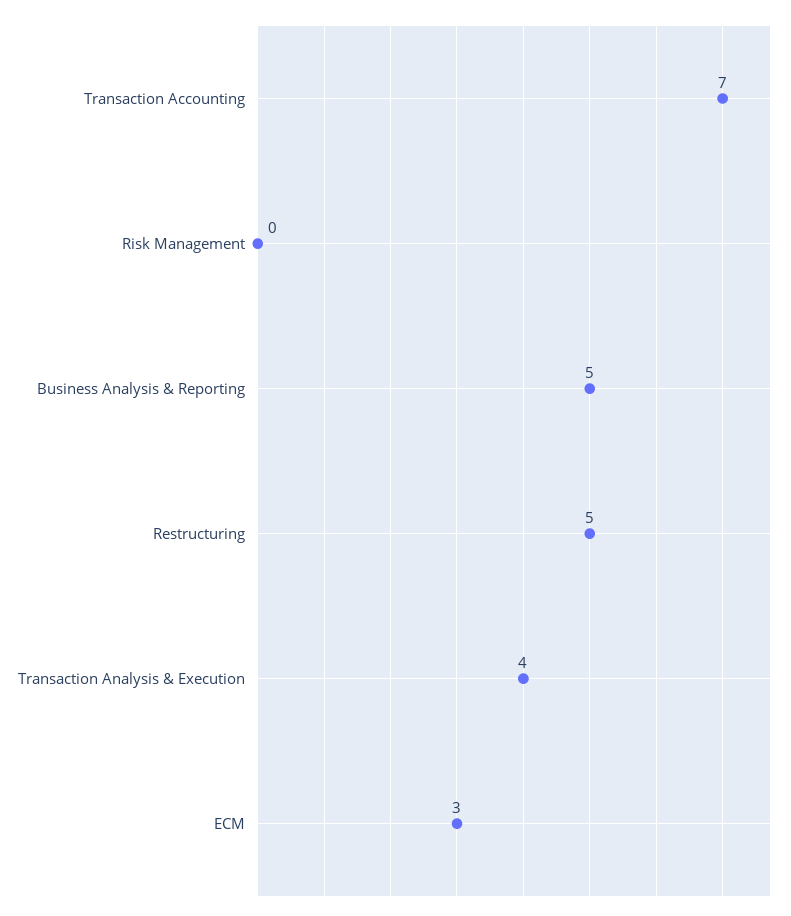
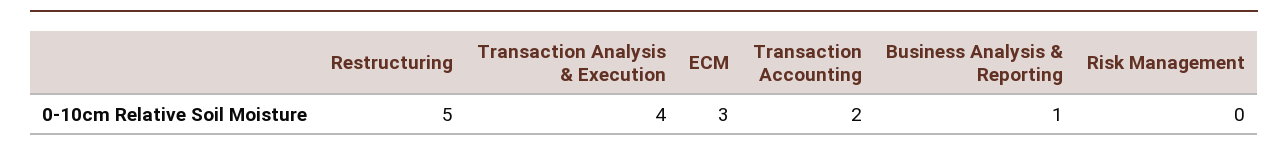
  {
-   "Transaction Accounting": 7,
+   "Transaction Accounting": 2,
    "Risk Management": 0,
-   "Business Analysis & Reporting": 5,
+   "Business Analysis & Reporting": 1,
    "Restructuring": 5,
    "Transaction Analysis & Execution": 4,
    "ECM": 3
  }

